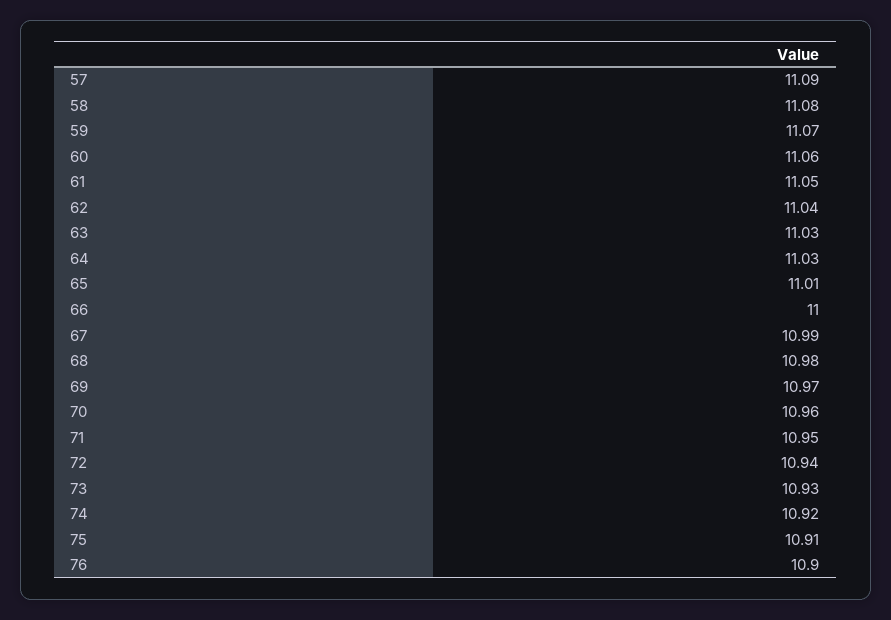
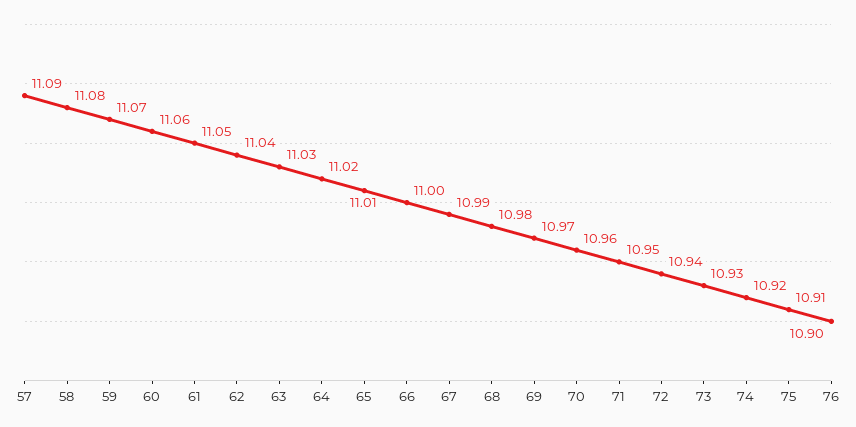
  {
    "57": 11.09,
    "58": 11.08,
    "59": 11.07,
    "60": 11.06,
    "61": 11.05,
    "62": 11.04,
    "63": 11.03,
-   "64": 11.03,
+   "64": 11.02,
    "65": 11.01,
    "66": 11,
    "67": 10.99,
    "68": 10.98,
    "69": 10.97,
    "70": 10.96,
    "71": 10.95,
    "72": 10.94,
    "73": 10.93,
    "74": 10.92,
    "75": 10.91,
    "76": 10.9
  }

